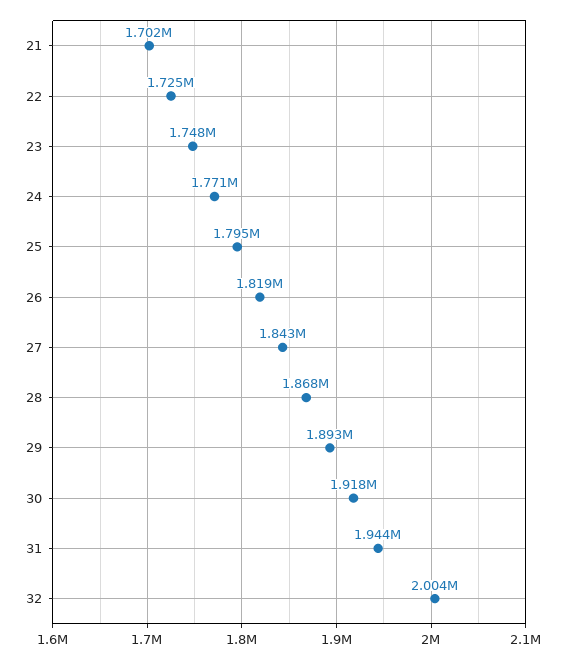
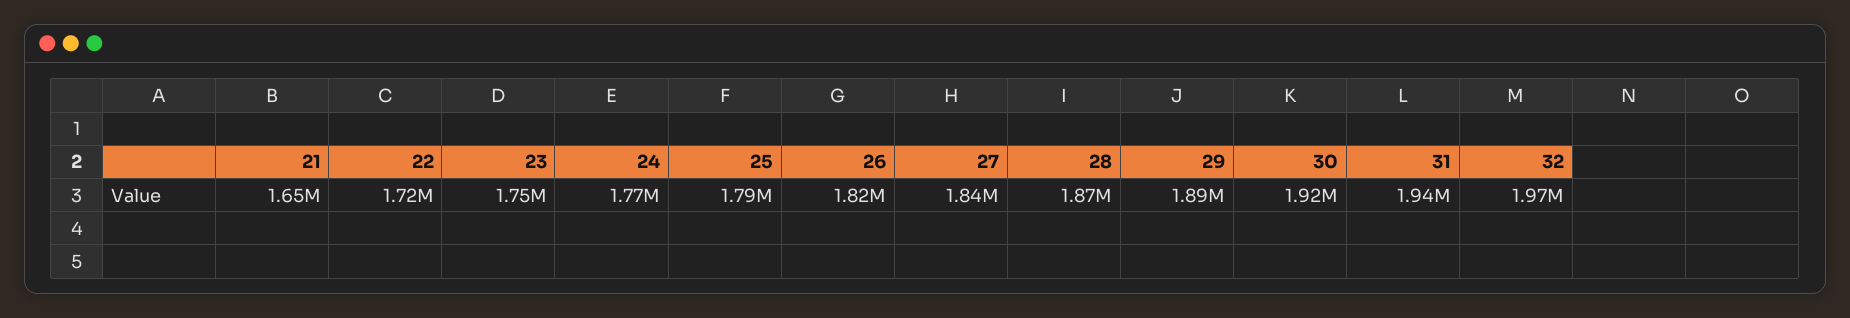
  {
-   "21": 1702000,
+   "21": 1650000,
    "22": 1725000,
    "23": 1748000,
    "24": 1771000,
    "25": 1795000,
    "26": 1819000,
    "27": 1843000,
    "28": 1868000,
    "29": 1893000,
    "30": 1918000,
    "31": 1944000,
-   "32": 2004000
+   "32": 1970000
  }

